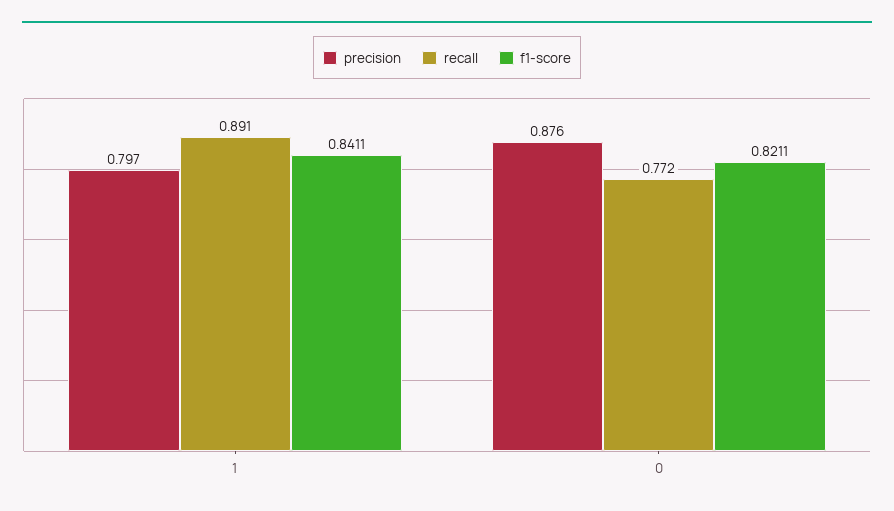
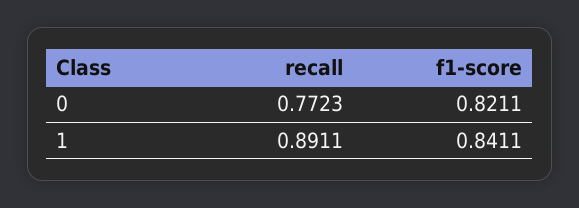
  {
-   "precision": {
-     "1": 0.797,
-     "0": 0.876
-   },
    "recall": {
      "1": 0.8911,
      "0": 0.7723
    },
    "f1-score": {
      "1": 0.8411,
      "0": 0.8211
    }
  }

